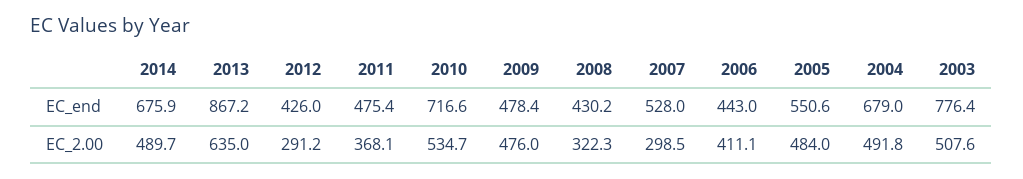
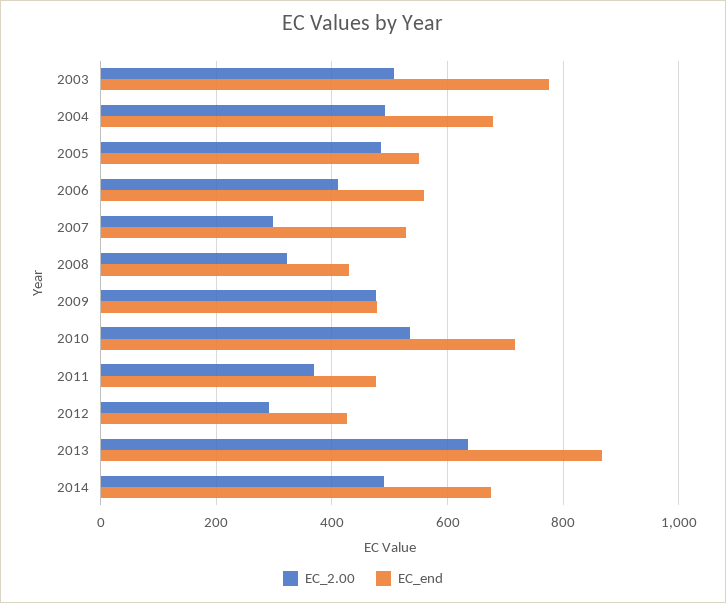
  {
    "EC_end": {
      "2014": 675.9,
      "2013": 867.2,
      "2012": 426,
      "2011": 475.4,
      "2010": 716.6,
      "2009": 478.4,
      "2008": 430.2,
      "2007": 528,
-     "2006": 443,
+     "2006": 560,
      "2005": 550.6,
      "2004": 679,
      "2003": 776.4
    },
    "EC_2.00": {
      "2014": 489.7,
      "2013": 635,
      "2012": 291.2,
      "2011": 368.1,
      "2010": 534.7,
      "2009": 476,
      "2008": 322.3,
      "2007": 298.5,
      "2006": 411.1,
      "2005": 484,
      "2004": 491.8,
      "2003": 507.6
    }
  }

